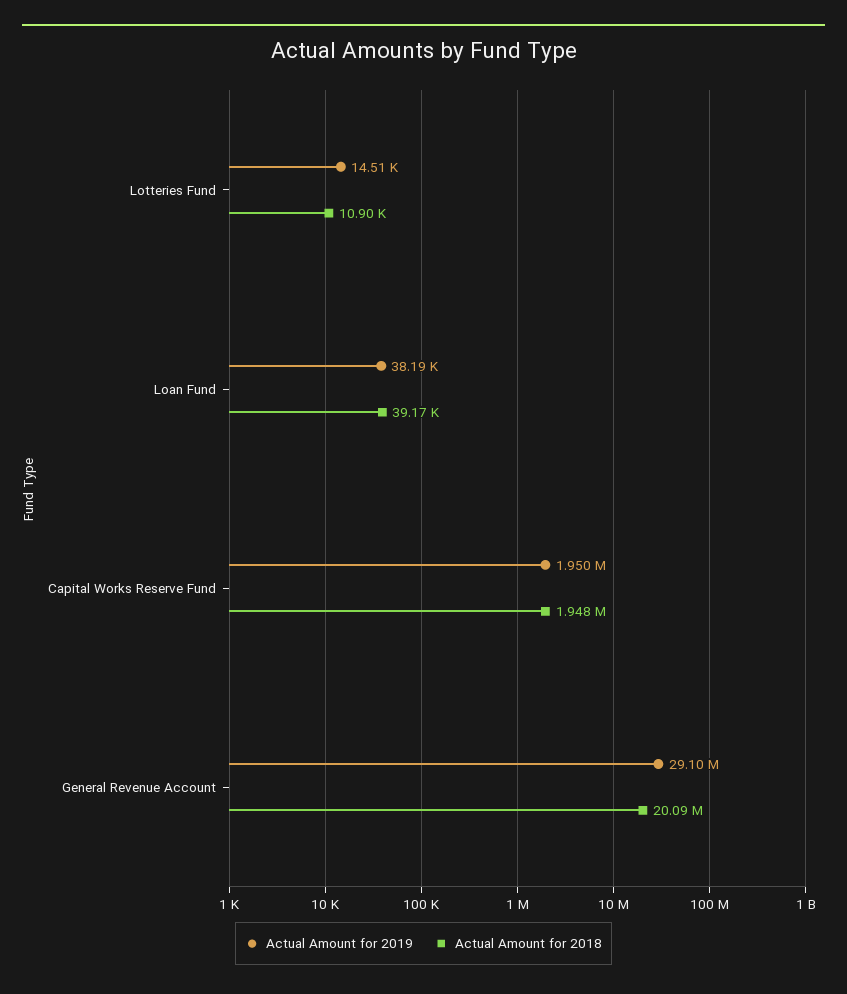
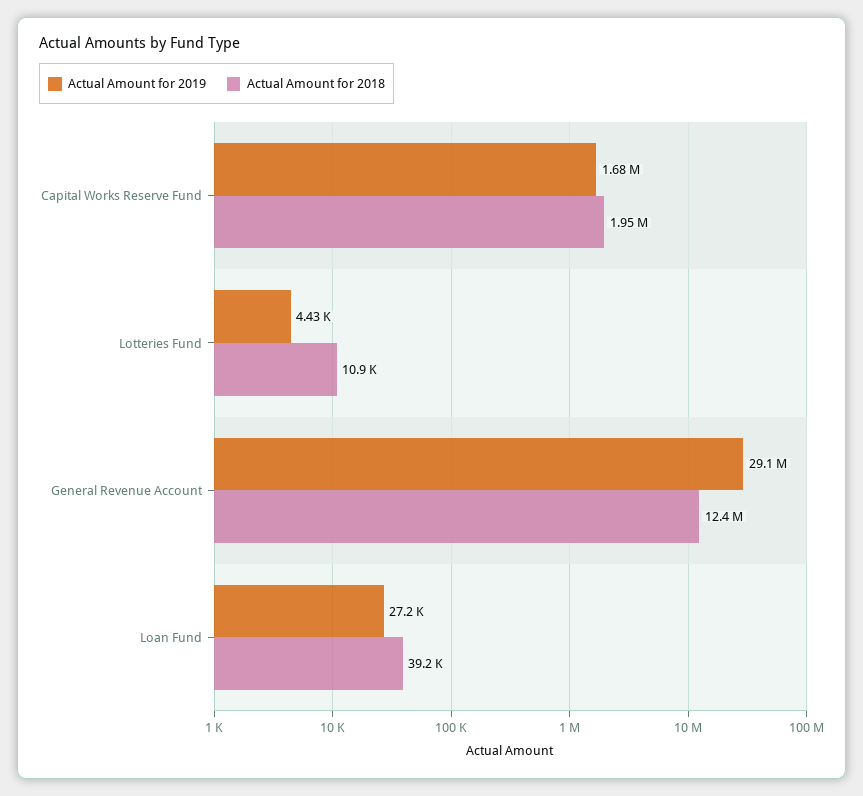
  {
    "Actual Amount for 2019": {
-     "Lotteries Fund": 14510,
+     "Lotteries Fund": 4430,
-     "Loan Fund": 38190,
+     "Loan Fund": 27200,
-     "Capital Works Reserve Fund": 1950000,
+     "Capital Works Reserve Fund": 1680000,
      "General Revenue Account": 29100000
    },
    "Actual Amount for 2018": {
      "Lotteries Fund": 10900,
      "Loan Fund": 39170,
      "Capital Works Reserve Fund": 1948000,
-     "General Revenue Account": 20090000
+     "General Revenue Account": 12400000
    }
  }

